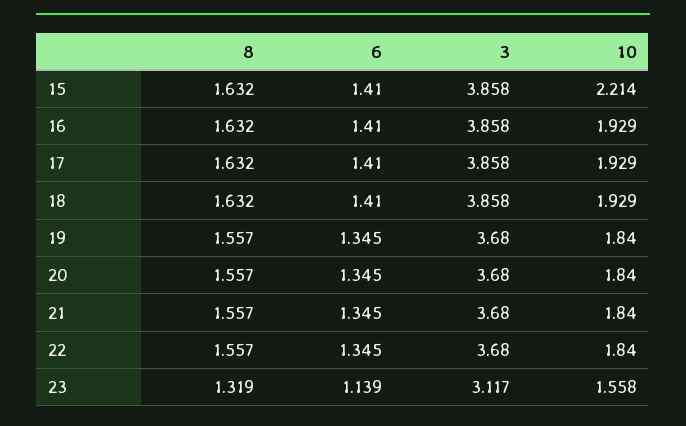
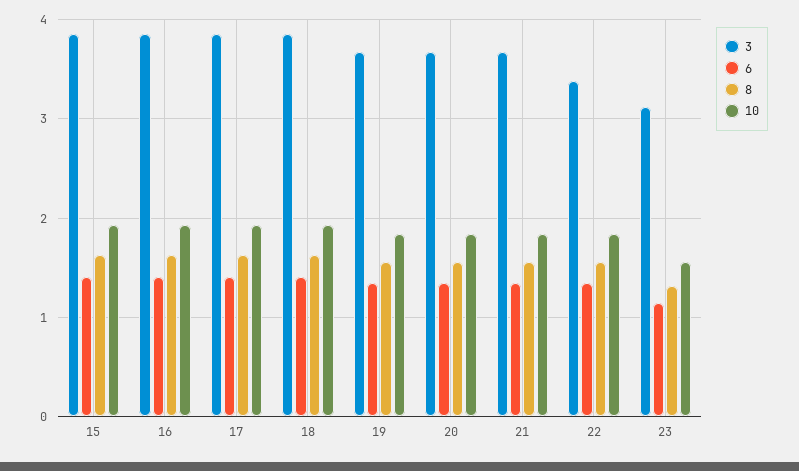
  {
    "8": {
      "15": 1.632,
      "16": 1.632,
      "17": 1.632,
      "18": 1.632,
      "19": 1.557,
      "20": 1.557,
      "21": 1.557,
      "22": 1.557,
      "23": 1.319
    },
    "6": {
      "15": 1.41,
      "16": 1.41,
      "17": 1.41,
      "18": 1.41,
      "19": 1.345,
      "20": 1.345,
      "21": 1.345,
      "22": 1.345,
      "23": 1.139
    },
    "3": {
      "15": 3.858,
      "16": 3.858,
      "17": 3.858,
      "18": 3.858,
      "19": 3.68,
      "20": 3.68,
      "21": 3.68,
-     "22": 3.68,
+     "22": 3.4,
      "23": 3.117
    },
    "10": {
-     "15": 2.214,
+     "15": 1.9,
      "16": 1.929,
      "17": 1.929,
      "18": 1.929,
      "19": 1.84,
      "20": 1.84,
      "21": 1.84,
      "22": 1.84,
      "23": 1.558
    }
  }

